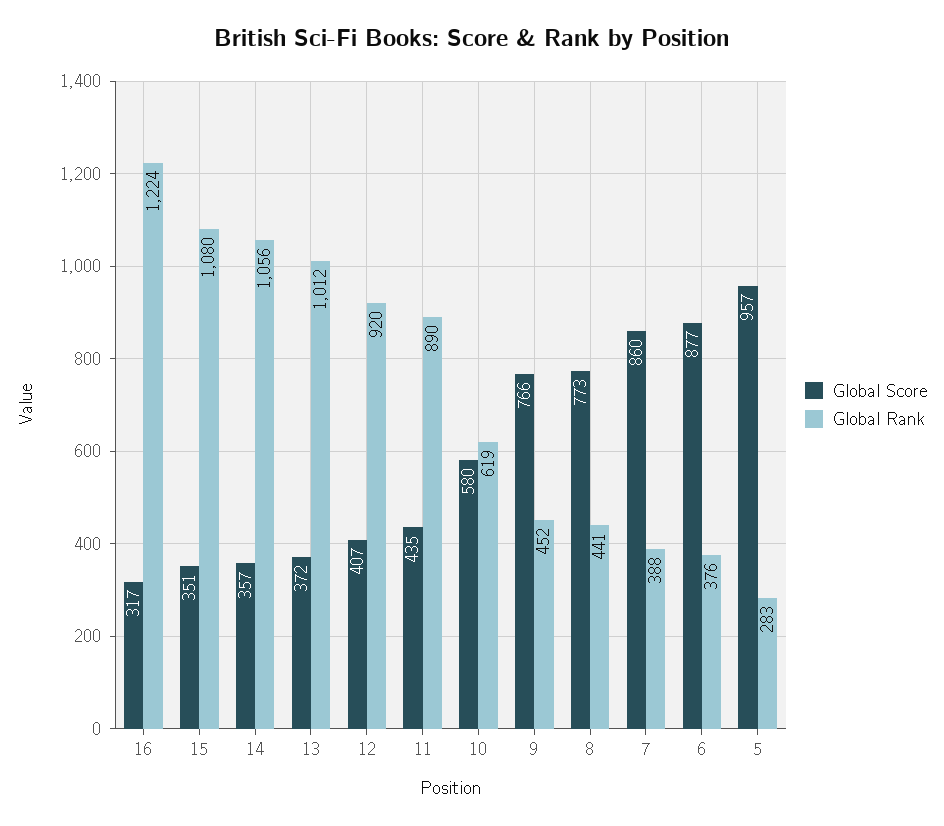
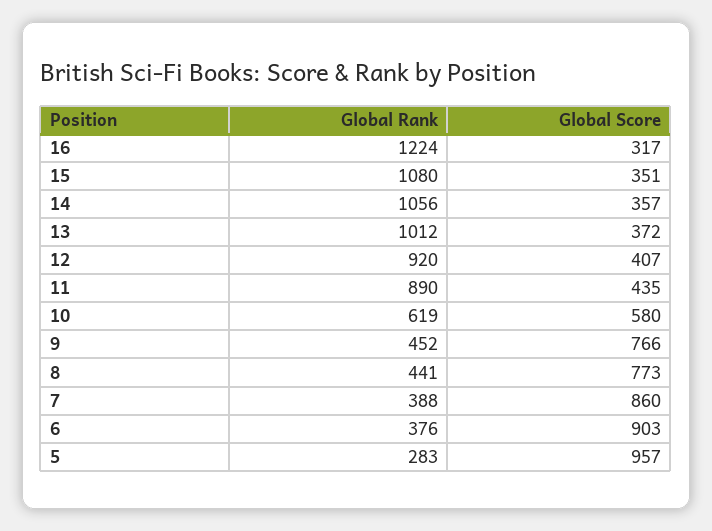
  {
    "Global Score": {
      "16": 317,
      "15": 351,
      "14": 357,
      "13": 372,
      "12": 407,
      "11": 435,
      "10": 580,
      "9": 766,
      "8": 773,
      "7": 860,
-     "6": 877,
+     "6": 903,
      "5": 957
    },
    "Global Rank": {
      "16": 1224,
      "15": 1080,
      "14": 1056,
      "13": 1012,
      "12": 920,
      "11": 890,
      "10": 619,
      "9": 452,
      "8": 441,
      "7": 388,
      "6": 376,
      "5": 283
    }
  }

